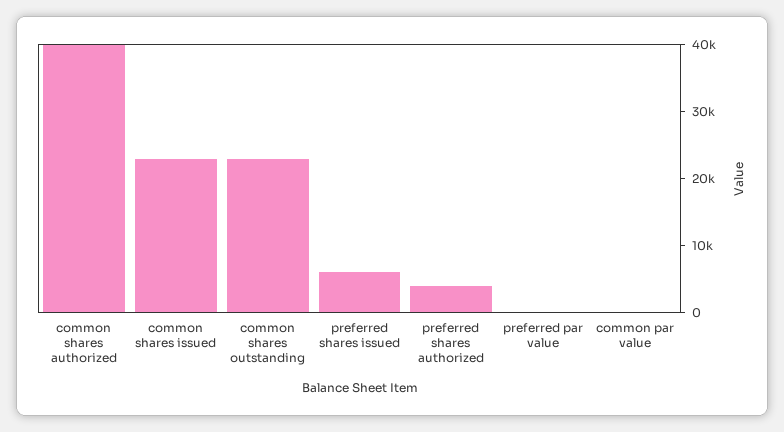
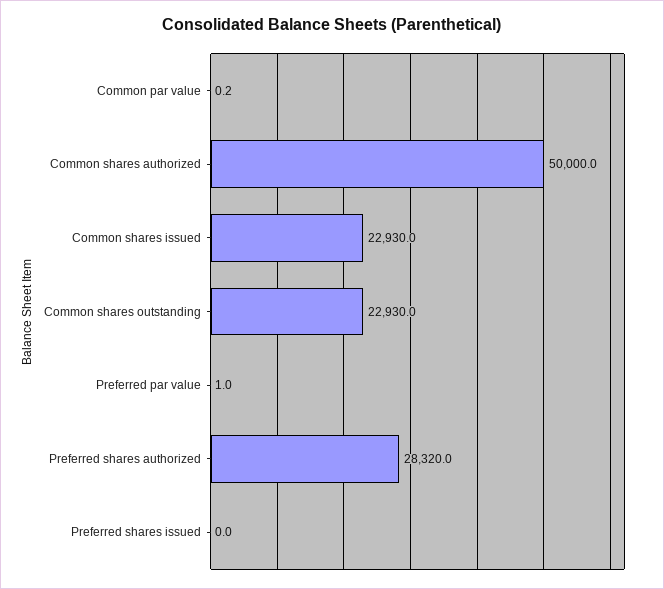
  {
-   "common shares authorized": 40000,
+   "common shares authorized": 50000,
    "common shares issued": 22930,
    "common shares outstanding": 22930,
-   "preferred shares issued": 6000,
+   "preferred shares issued": 0,
-   "preferred shares authorized": 4000,
+   "preferred shares authorized": 28320,
    "preferred par value": 1,
    "common par value": 0.2
  }

